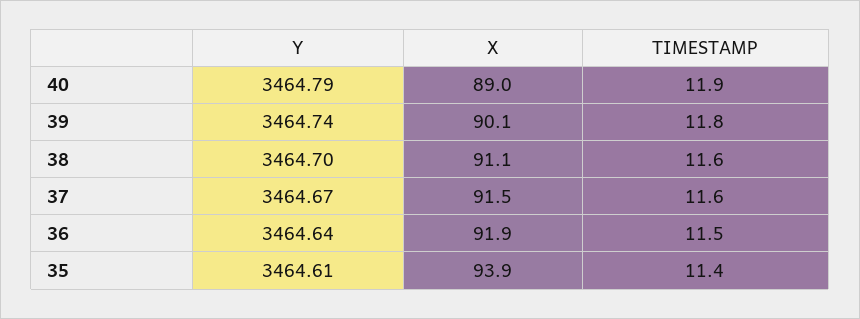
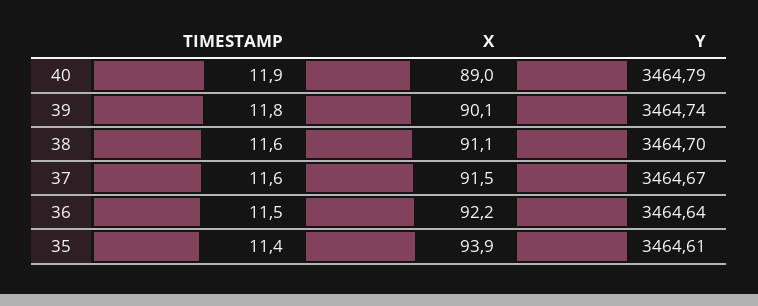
  {
    "Y": {
      "40": 3464.79,
      "39": 3464.74,
      "38": 3464.7,
      "37": 3464.67,
      "36": 3464.64,
      "35": 3464.61
    },
    "X": {
      "40": 89,
      "39": 90.1,
      "38": 91.1,
      "37": 91.5,
-     "36": 91.9,
+     "36": 92.2,
      "35": 93.9
    },
    "TIMESTAMP": {
      "40": 11.9,
      "39": 11.8,
      "38": 11.6,
      "37": 11.6,
      "36": 11.5,
      "35": 11.4
    }
  }

